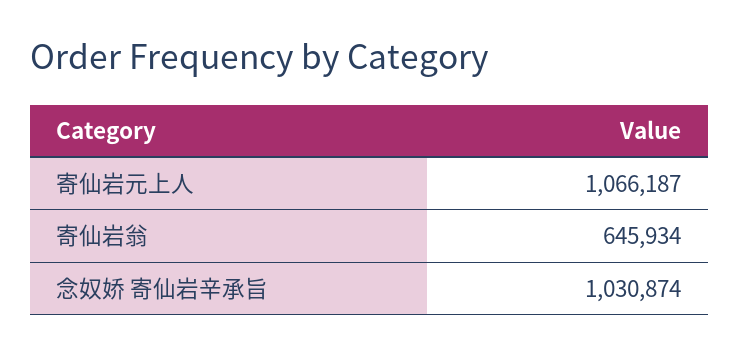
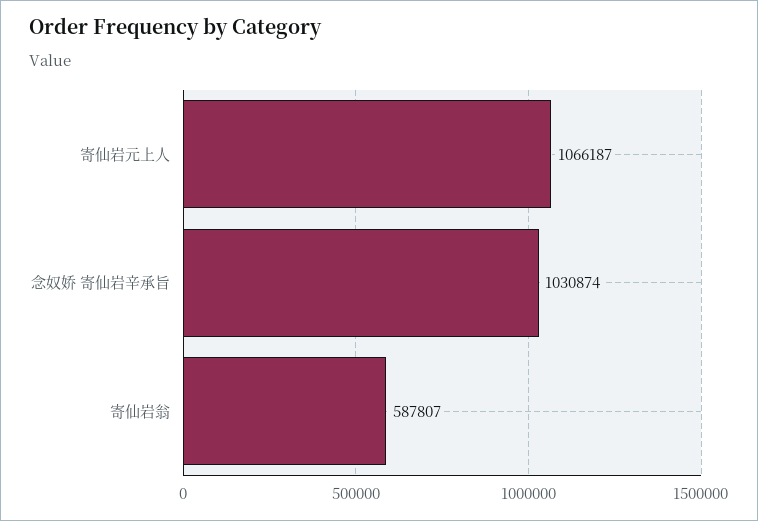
  {
    "寄仙岩元上人": 1066187,
-   "寄仙岩翁": 645934,
+   "寄仙岩翁": 587807,
    "念奴娇 寄仙岩辛承旨": 1030874
  }

